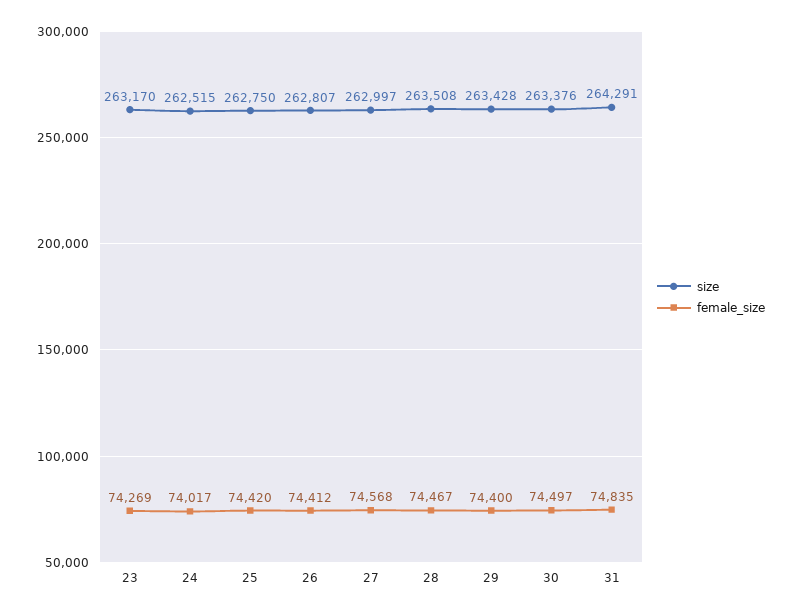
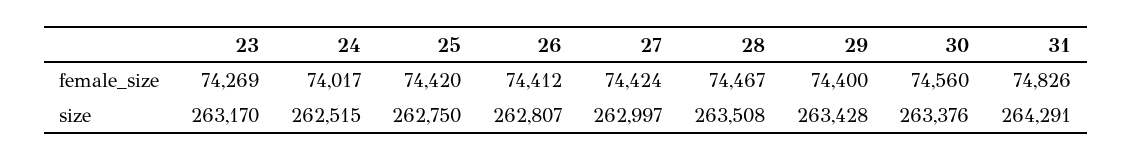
  {
    "size": {
      "23": 263170,
      "24": 262515,
      "25": 262750,
      "26": 262807,
      "27": 262997,
      "28": 263508,
      "29": 263428,
      "30": 263376,
      "31": 264291
    },
    "female_size": {
      "23": 74269,
      "24": 74017,
      "25": 74420,
      "26": 74412,
-     "27": 74568,
+     "27": 74424,
      "28": 74467,
      "29": 74400,
-     "30": 74497,
+     "30": 74560,
-     "31": 74835
+     "31": 74826
    }
  }

